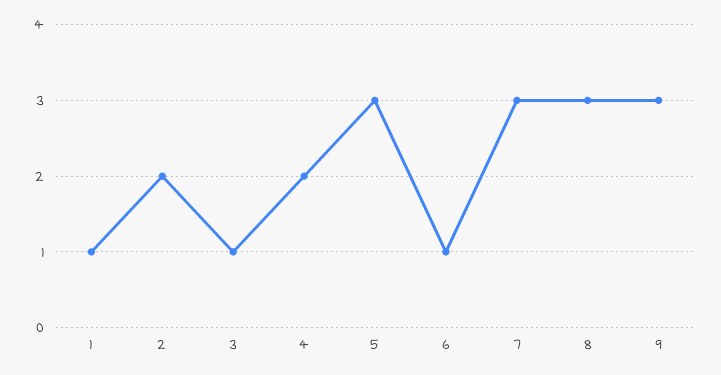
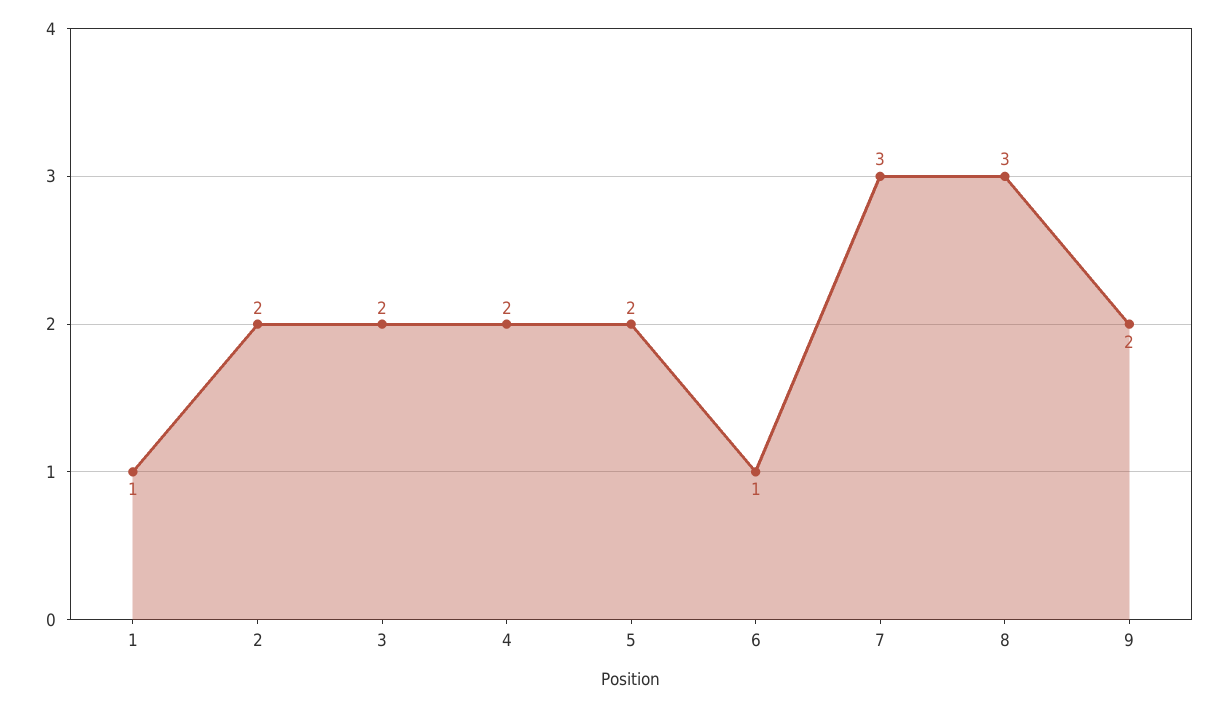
  {
    "1": 1,
    "2": 2,
-   "3": 1,
+   "3": 2,
    "4": 2,
-   "5": 3,
+   "5": 2,
    "6": 1,
    "7": 3,
    "8": 3,
-   "9": 3
+   "9": 2
  }

